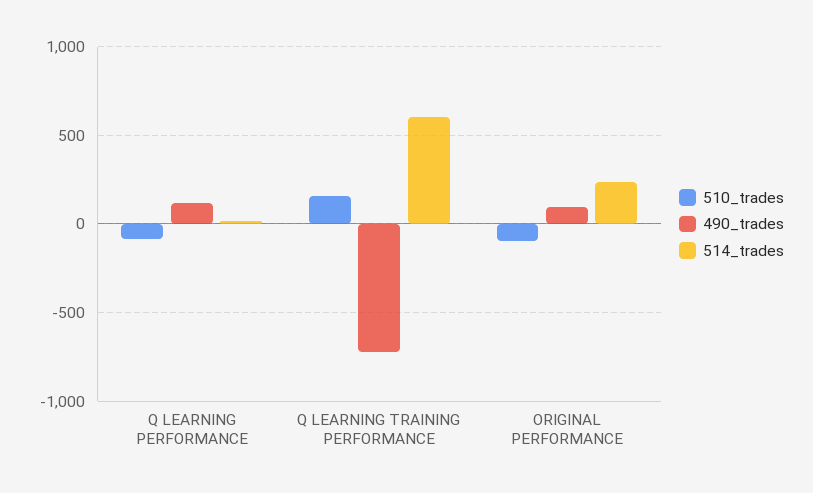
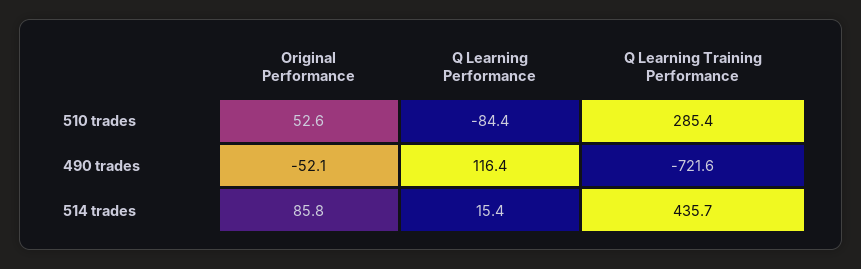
  {
    "510_trades": {
      "Q LEARNING PERFORMANCE": -84.4,
-     "Q LEARNING TRAINING PERFORMANCE": 150,
+     "Q LEARNING TRAINING PERFORMANCE": 285.4,
-     "ORIGINAL PERFORMANCE": -100
+     "ORIGINAL PERFORMANCE": 52.6
    },
    "490_trades": {
      "Q LEARNING PERFORMANCE": 116.4,
      "Q LEARNING TRAINING PERFORMANCE": -721.6,
-     "ORIGINAL PERFORMANCE": 100
+     "ORIGINAL PERFORMANCE": -52.1
    },
    "514_trades": {
      "Q LEARNING PERFORMANCE": 15.4,
-     "Q LEARNING TRAINING PERFORMANCE": 600,
+     "Q LEARNING TRAINING PERFORMANCE": 435.7,
-     "ORIGINAL PERFORMANCE": 250
+     "ORIGINAL PERFORMANCE": 85.8
    }
  }

